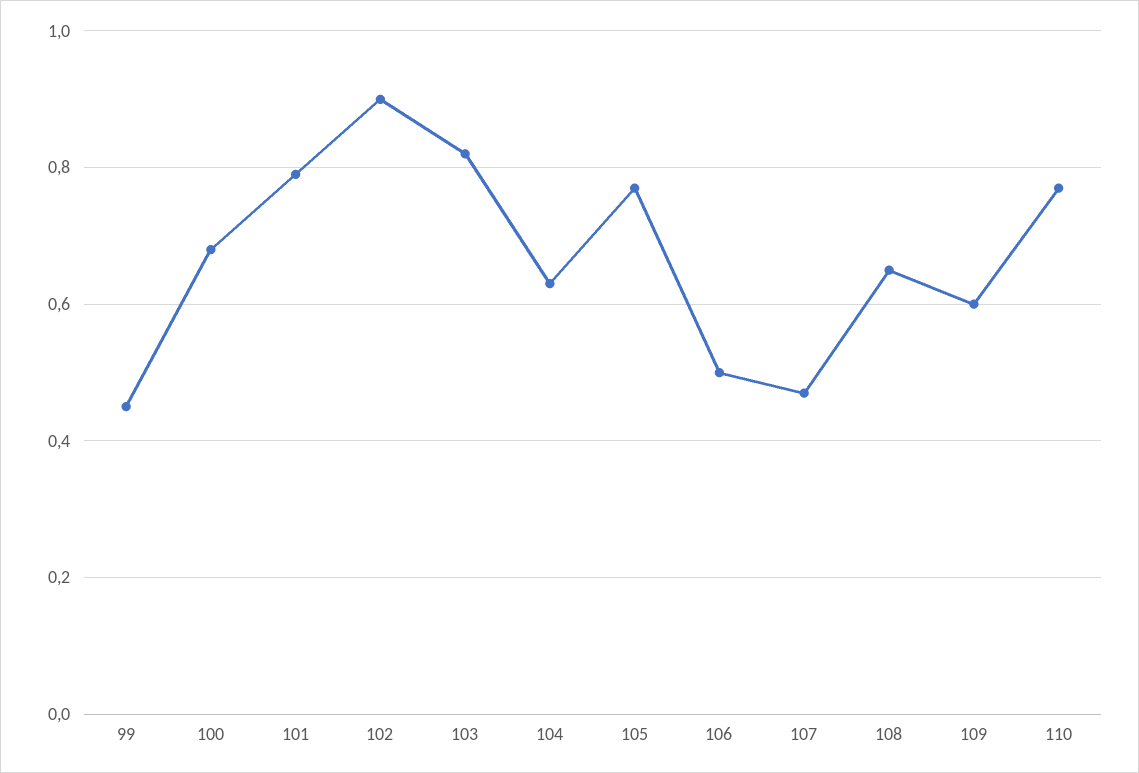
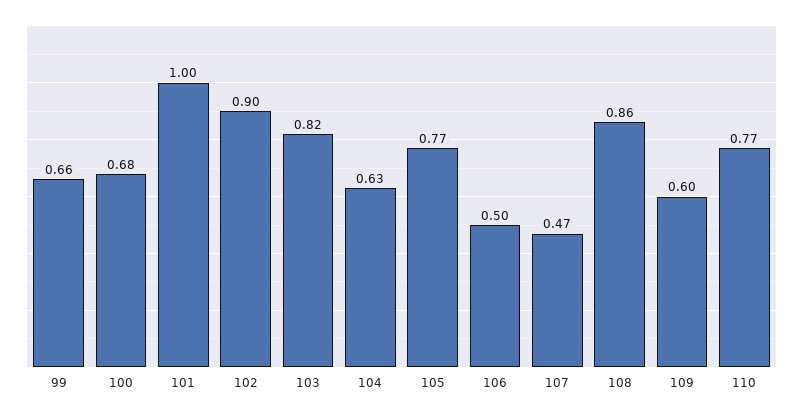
  {
-   "99": 0.45,
+   "99": 0.66,
    "100": 0.68,
-   "101": 0.8,
+   "101": 1,
    "102": 0.9,
    "103": 0.82,
    "104": 0.63,
    "105": 0.77,
    "106": 0.5,
    "107": 0.47,
-   "108": 0.65,
+   "108": 0.86,
    "109": 0.6,
    "110": 0.77
  }

